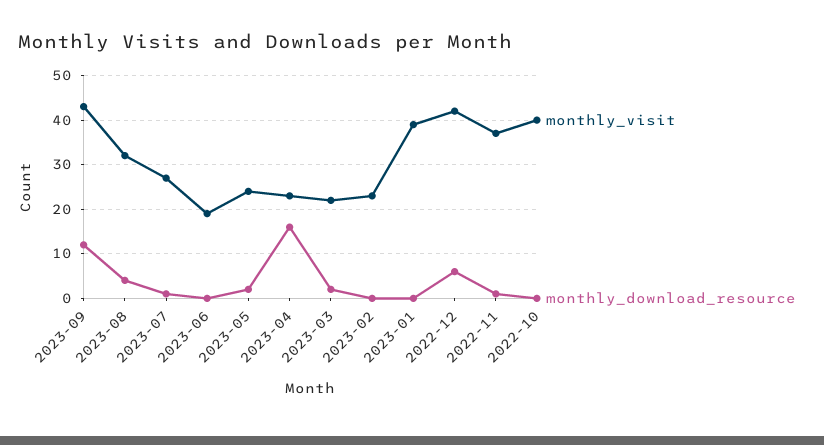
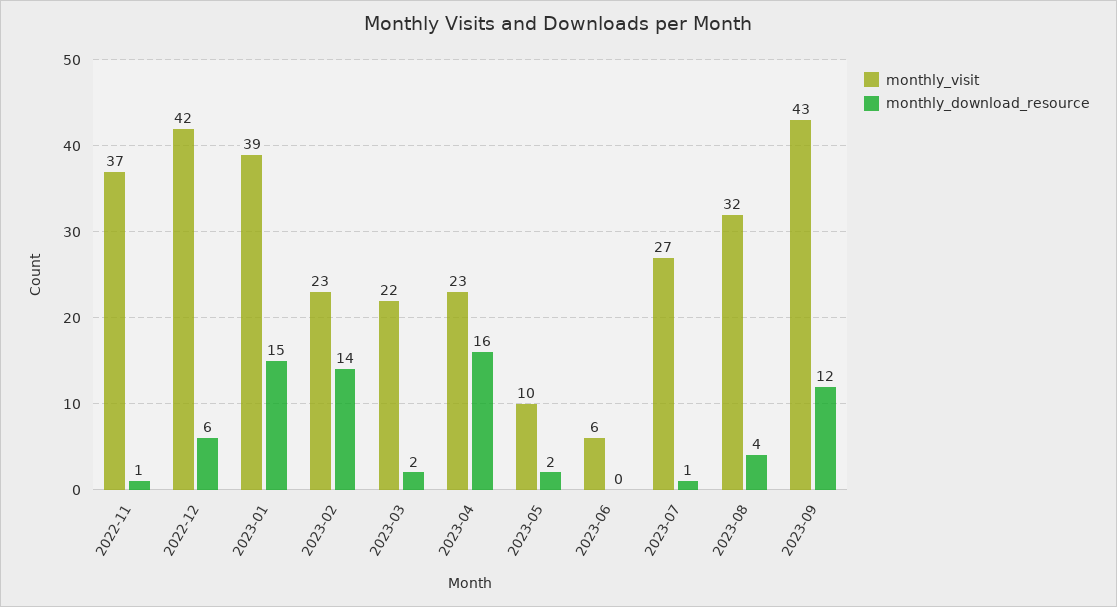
  {
    "monthly_visit": {
      "2023-09": 43,
      "2023-08": 32,
      "2023-07": 27,
-     "2023-06": 20,
+     "2023-06": 6,
-     "2023-05": 25,
+     "2023-05": 10,
      "2023-04": 23,
      "2023-03": 22,
      "2023-02": 23,
      "2023-01": 39,
      "2022-12": 42,
-     "2022-11": 37,
+     "2022-11": 37
-     "2022-10": 40
    },
    "monthly_download_resource": {
      "2023-09": 12,
      "2023-08": 4,
      "2023-07": 1,
      "2023-06": 0,
      "2023-05": 2,
      "2023-04": 16,
      "2023-03": 2,
-     "2023-02": 0,
+     "2023-02": 14,
-     "2023-01": 0,
+     "2023-01": 15,
      "2022-12": 6,
-     "2022-11": 1,
+     "2022-11": 1
-     "2022-10": 0
    }
  }

